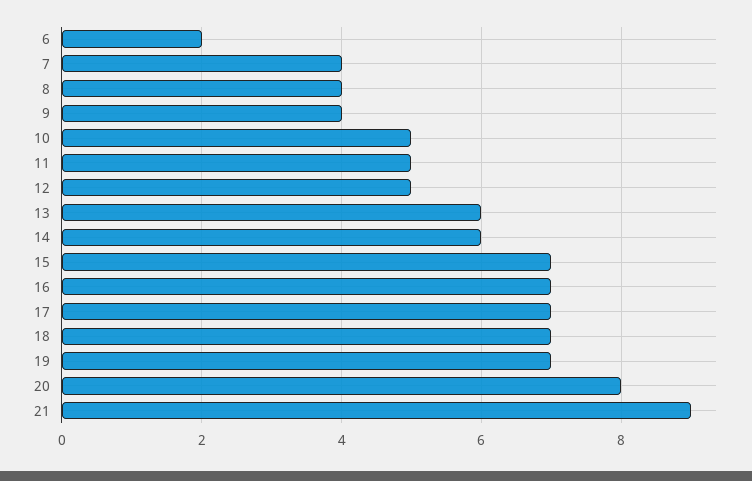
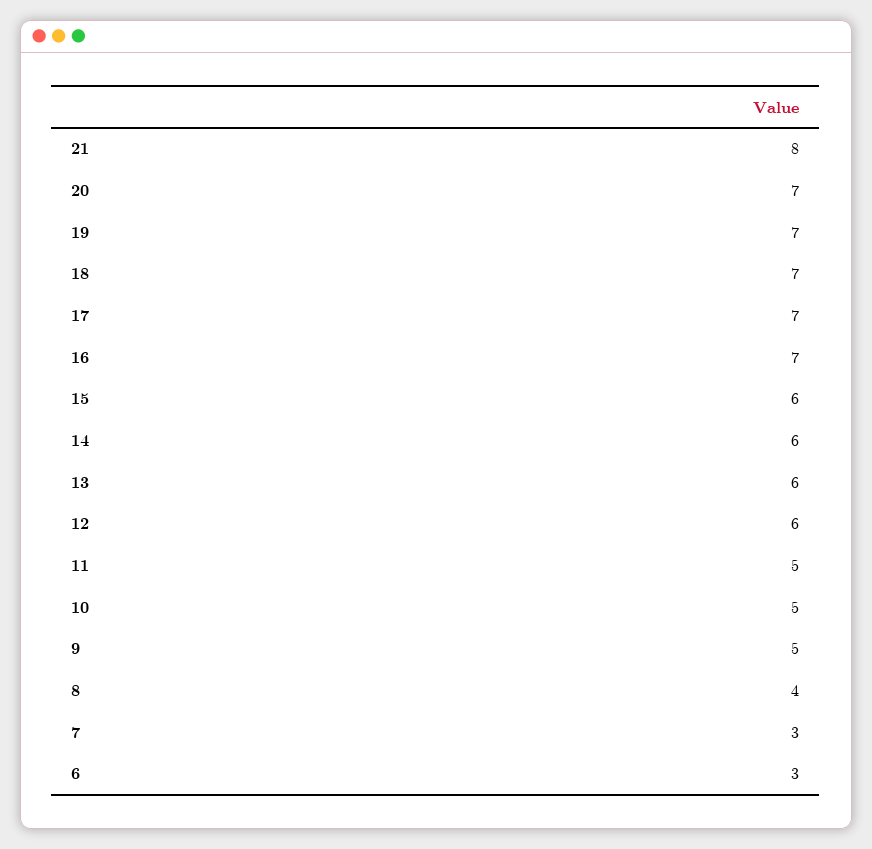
  {
-   "6": 2,
+   "6": 3,
-   "7": 4,
+   "7": 3,
    "8": 4,
-   "9": 4,
+   "9": 5,
    "10": 5,
    "11": 5,
-   "12": 5,
+   "12": 6,
    "13": 6,
    "14": 6,
-   "15": 7,
+   "15": 6,
    "16": 7,
    "17": 7,
    "18": 7,
    "19": 7,
-   "20": 8,
+   "20": 7,
-   "21": 9
+   "21": 8
  }

